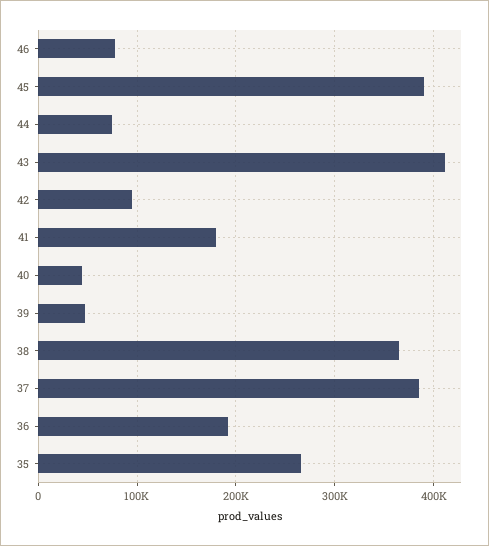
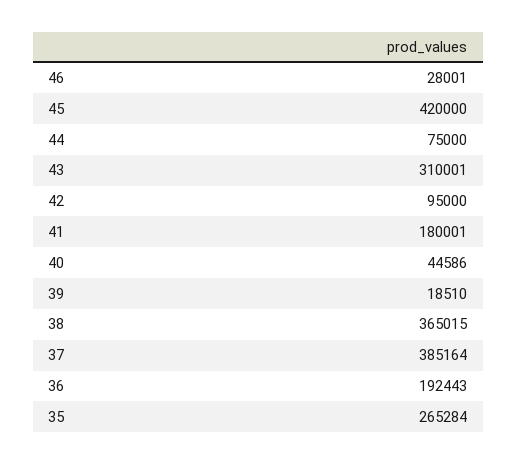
  {
-   "46": 80000,
+   "46": 28001,
-   "45": 390000,
+   "45": 420000,
    "44": 75000,
-   "43": 410000,
+   "43": 310001,
    "42": 95000,
    "41": 180001,
    "40": 44586,
-   "39": 50000,
+   "39": 18510,
    "38": 365015,
    "37": 385164,
    "36": 192443,
    "35": 265284
  }

